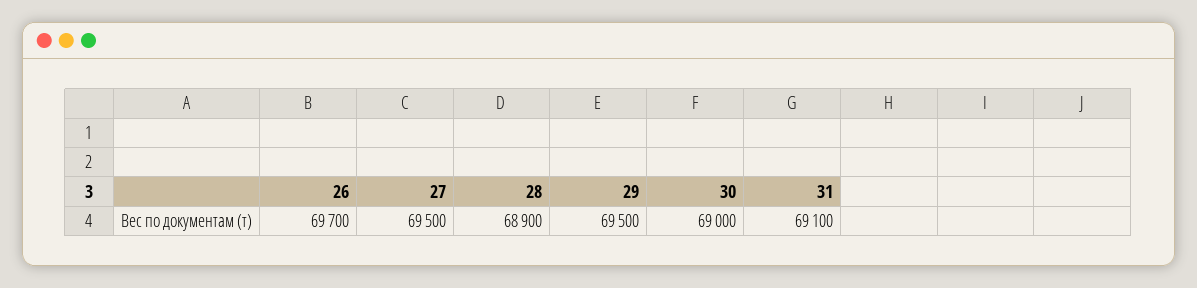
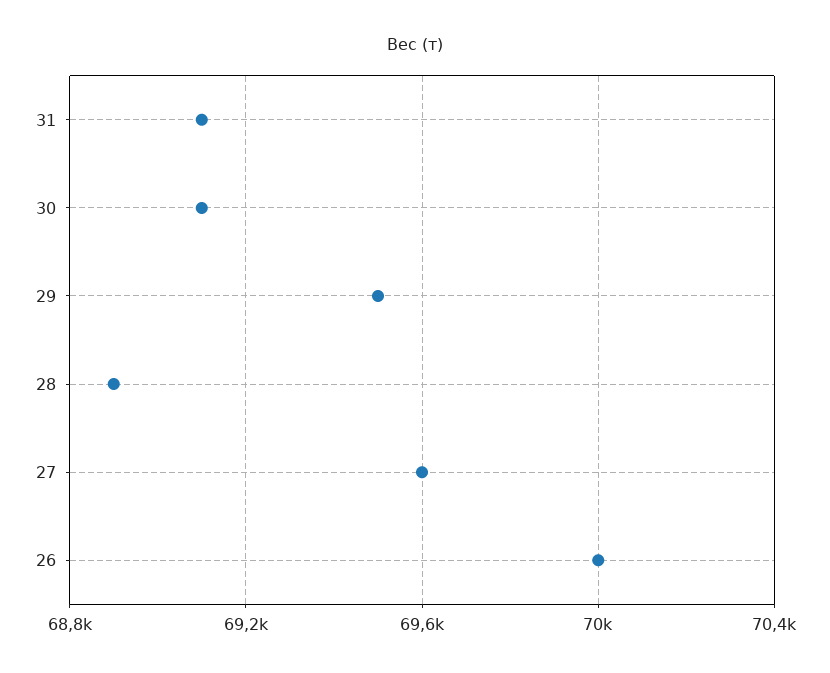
  {
-   "26": 69700,
+   "26": 70000,
-   "27": 69500,
+   "27": 69600,
    "28": 68900,
    "29": 69500,
-   "30": 69000,
+   "30": 69100,
    "31": 69100
  }

